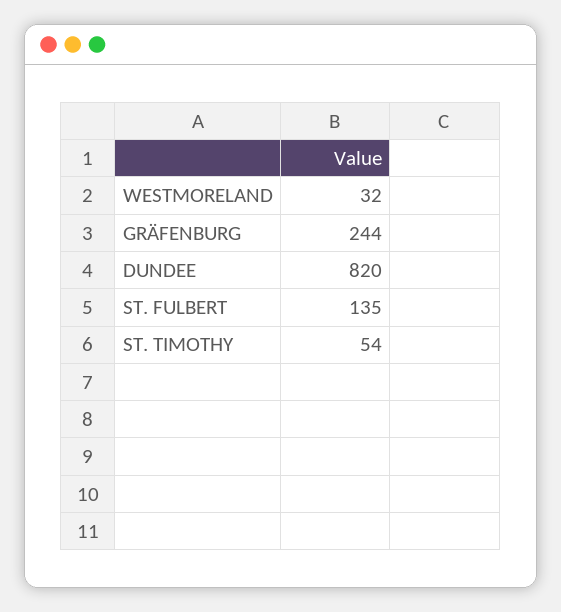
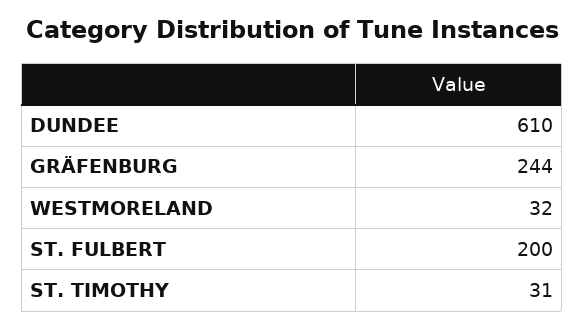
  {
    "WESTMORELAND": 32,
    "GRÄFENBURG": 244,
-   "DUNDEE": 820,
+   "DUNDEE": 610,
-   "ST. FULBERT": 135,
+   "ST. FULBERT": 200,
-   "ST. TIMOTHY": 54
+   "ST. TIMOTHY": 31
  }

